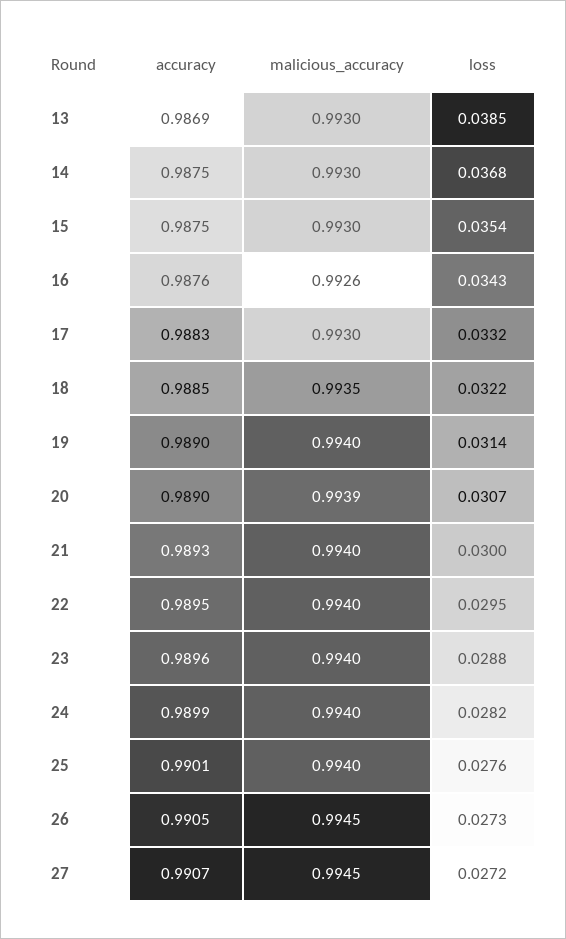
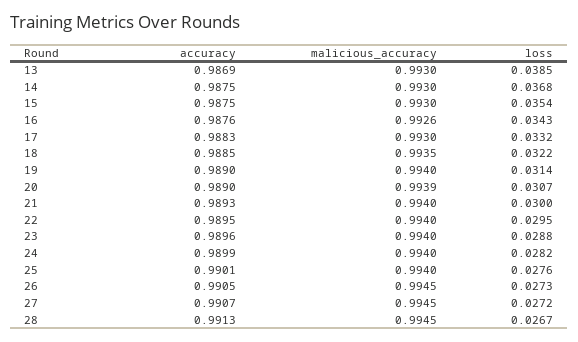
  {
    "accuracy": {
      "13": 0.9869,
      "14": 0.9875,
      "15": 0.9875,
      "16": 0.9876,
      "17": 0.9883,
      "18": 0.9885,
      "19": 0.989,
      "20": 0.989,
      "21": 0.9893,
      "22": 0.9895,
      "23": 0.9896,
      "24": 0.9899,
      "25": 0.9901,
      "26": 0.9905,
-     "27": 0.9907
+     "27": 0.9907,
+     "28": 0.9913
    },
    "malicious_accuracy": {
      "13": 0.993,
      "14": 0.993,
      "15": 0.993,
      "16": 0.9926,
      "17": 0.993,
      "18": 0.9935,
      "19": 0.994,
      "20": 0.9939,
      "21": 0.994,
      "22": 0.994,
      "23": 0.994,
      "24": 0.994,
      "25": 0.994,
      "26": 0.9945,
-     "27": 0.9945
+     "27": 0.9945,
+     "28": 0.9945
    },
    "loss": {
      "13": 0.0385,
      "14": 0.0368,
      "15": 0.0354,
      "16": 0.0343,
      "17": 0.0332,
      "18": 0.0322,
      "19": 0.0314,
      "20": 0.0307,
      "21": 0.03,
      "22": 0.0295,
      "23": 0.0288,
      "24": 0.0282,
      "25": 0.0276,
      "26": 0.0273,
-     "27": 0.0272
+     "27": 0.0272,
+     "28": 0.0267
    }
  }

